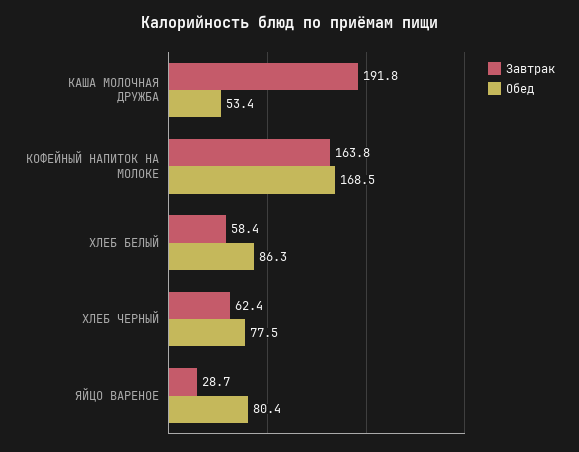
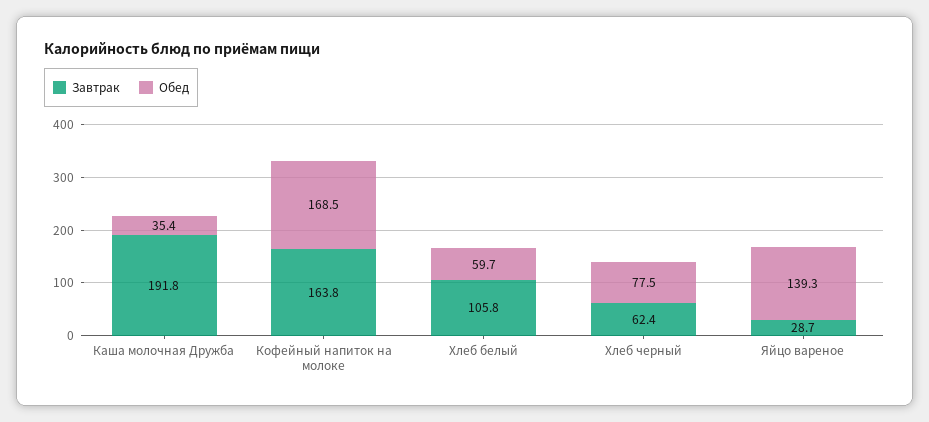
  {
    "Завтрак": {
      "КАША МОЛОЧНАЯ ДРУЖБА": 191.8,
      "КОФЕЙНЫЙ НАПИТОК НА МОЛОКЕ": 163.8,
-     "ХЛЕБ БЕЛЫЙ": 58.4,
+     "ХЛЕБ БЕЛЫЙ": 105.8,
      "ХЛЕБ ЧЕРНЫЙ": 62.4,
      "ЯЙЦО ВАРЕНОЕ": 28.7
    },
    "Обед": {
-     "КАША МОЛОЧНАЯ ДРУЖБА": 53.4,
+     "КАША МОЛОЧНАЯ ДРУЖБА": 35.4,
      "КОФЕЙНЫЙ НАПИТОК НА МОЛОКЕ": 168.5,
-     "ХЛЕБ БЕЛЫЙ": 86.3,
+     "ХЛЕБ БЕЛЫЙ": 59.7,
      "ХЛЕБ ЧЕРНЫЙ": 77.5,
-     "ЯЙЦО ВАРЕНОЕ": 80.4
+     "ЯЙЦО ВАРЕНОЕ": 139.3
    }
  }

